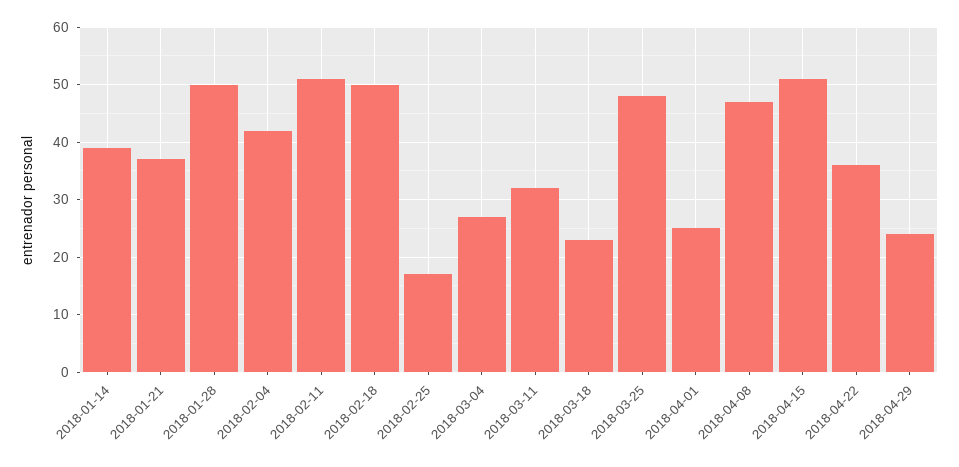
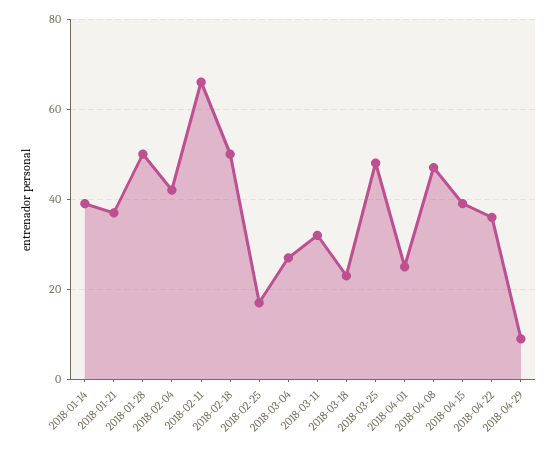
  {
    "2018-01-14": 40,
    "2018-01-21": 35,
    "2018-01-28": 50,
    "2018-02-04": 40,
-   "2018-02-11": 50,
+   "2018-02-11": 65,
    "2018-02-18": 50,
    "2018-02-25": 15,
    "2018-03-04": 25,
    "2018-03-11": 30,
    "2018-03-18": 25,
    "2018-03-25": 50,
    "2018-04-01": 25,
    "2018-04-08": 45,
-   "2018-04-15": 50,
+   "2018-04-15": 40,
    "2018-04-22": 35,
-   "2018-04-29": 25
+   "2018-04-29": 10
  }

